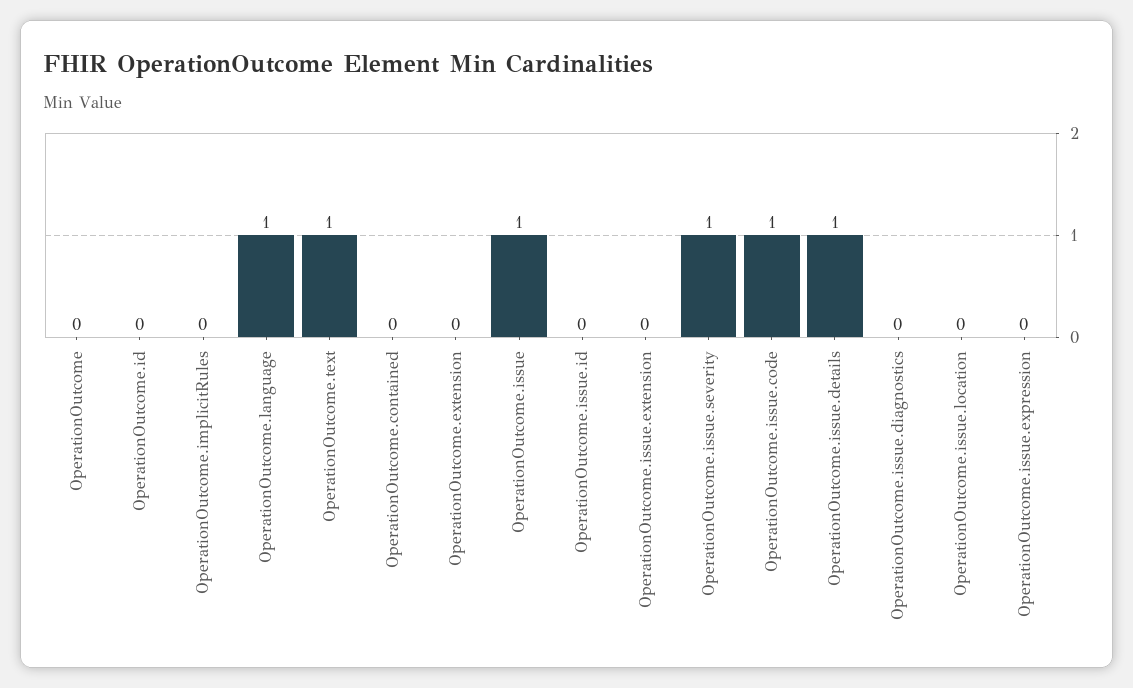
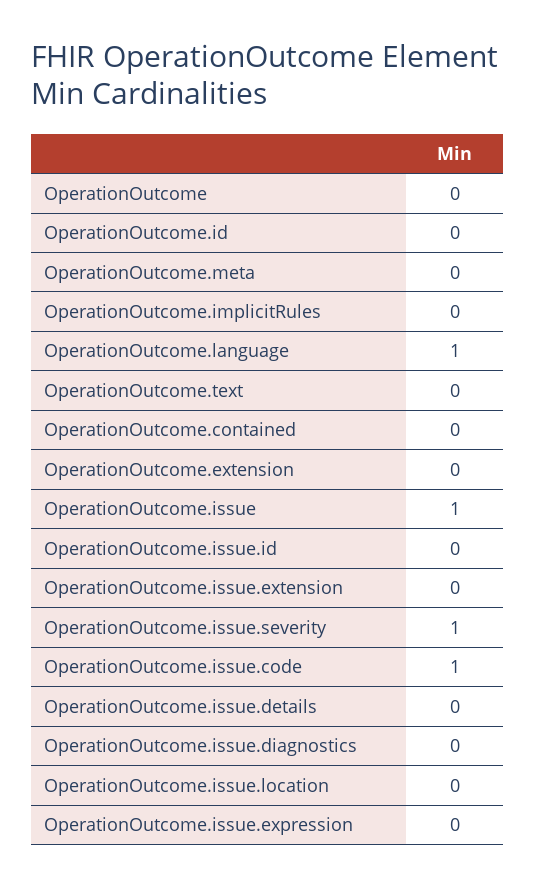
  {
    "OperationOutcome": 0,
    "OperationOutcome.id": 0,
    "OperationOutcome.implicitRules": 0,
    "OperationOutcome.language": 1,
-   "OperationOutcome.text": 1,
+   "OperationOutcome.text": 0,
    "OperationOutcome.contained": 0,
    "OperationOutcome.extension": 0,
    "OperationOutcome.issue": 1,
    "OperationOutcome.issue.id": 0,
    "OperationOutcome.issue.extension": 0,
    "OperationOutcome.issue.severity": 1,
    "OperationOutcome.issue.code": 1,
-   "OperationOutcome.issue.details": 1,
+   "OperationOutcome.issue.details": 0,
    "OperationOutcome.issue.diagnostics": 0,
    "OperationOutcome.issue.location": 0,
-   "OperationOutcome.issue.expression": 0
+   "OperationOutcome.issue.expression": 0,
+   "OperationOutcome.meta": 0
  }

